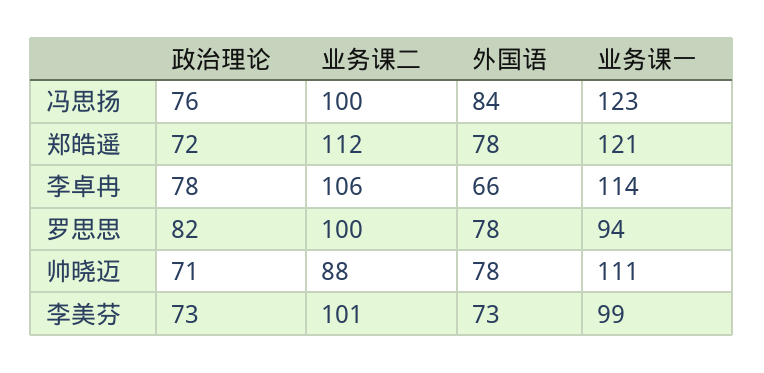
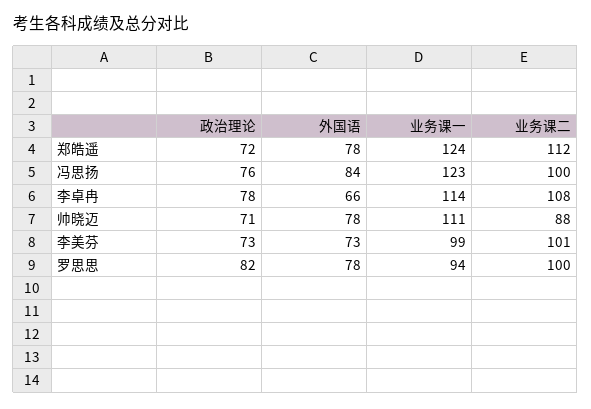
  {
    "政治理论": {
      "冯思扬": 76,
      "郑皓遥": 72,
      "李卓冉": 78,
      "罗思思": 82,
      "帅晓迈": 71,
      "李美芬": 73
    },
    "业务课二": {
      "冯思扬": 100,
      "郑皓遥": 112,
-     "李卓冉": 106,
+     "李卓冉": 108,
      "罗思思": 100,
      "帅晓迈": 88,
      "李美芬": 101
    },
    "外国语": {
      "冯思扬": 84,
      "郑皓遥": 78,
      "李卓冉": 66,
      "罗思思": 78,
      "帅晓迈": 78,
      "李美芬": 73
    },
    "业务课一": {
      "冯思扬": 123,
-     "郑皓遥": 121,
+     "郑皓遥": 124,
      "李卓冉": 114,
      "罗思思": 94,
      "帅晓迈": 111,
      "李美芬": 99
    }
  }

